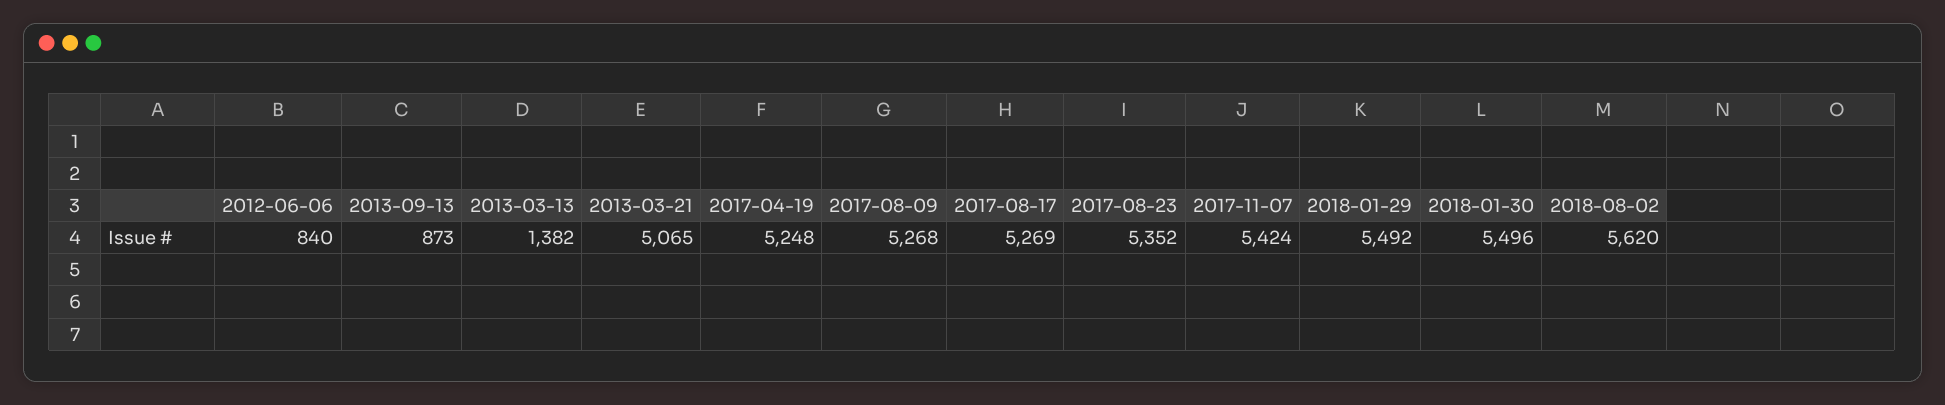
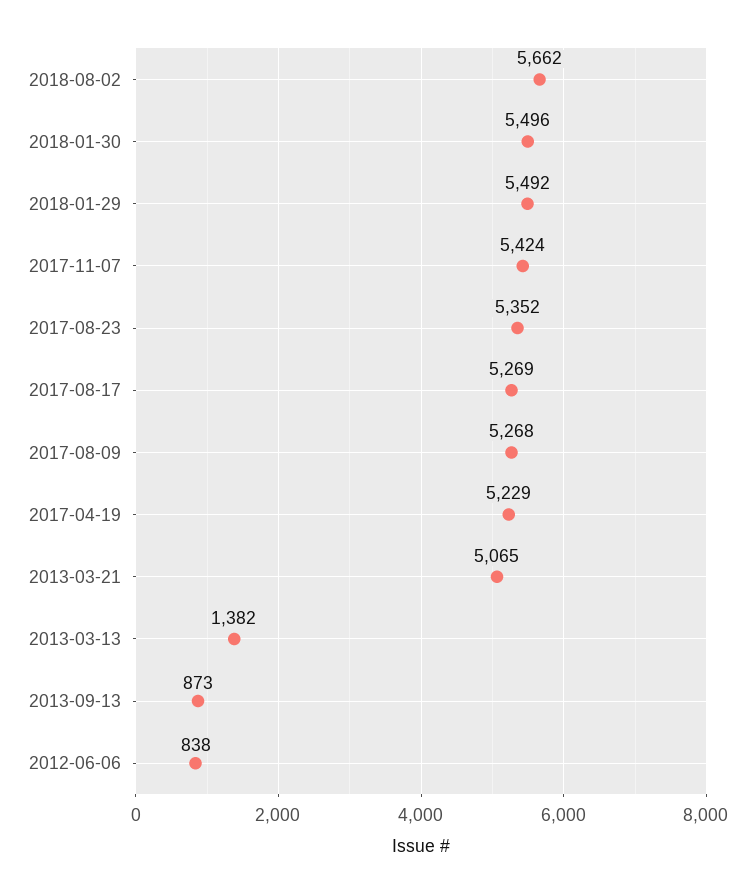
  {
-   "2012-06-06": 840,
+   "2012-06-06": 838,
    "2013-09-13": 873,
    "2013-03-13": 1382,
    "2013-03-21": 5065,
-   "2017-04-19": 5248,
+   "2017-04-19": 5229,
    "2017-08-09": 5268,
    "2017-08-17": 5269,
    "2017-08-23": 5352,
    "2017-11-07": 5424,
    "2018-01-29": 5492,
    "2018-01-30": 5496,
-   "2018-08-02": 5620
+   "2018-08-02": 5662
  }

